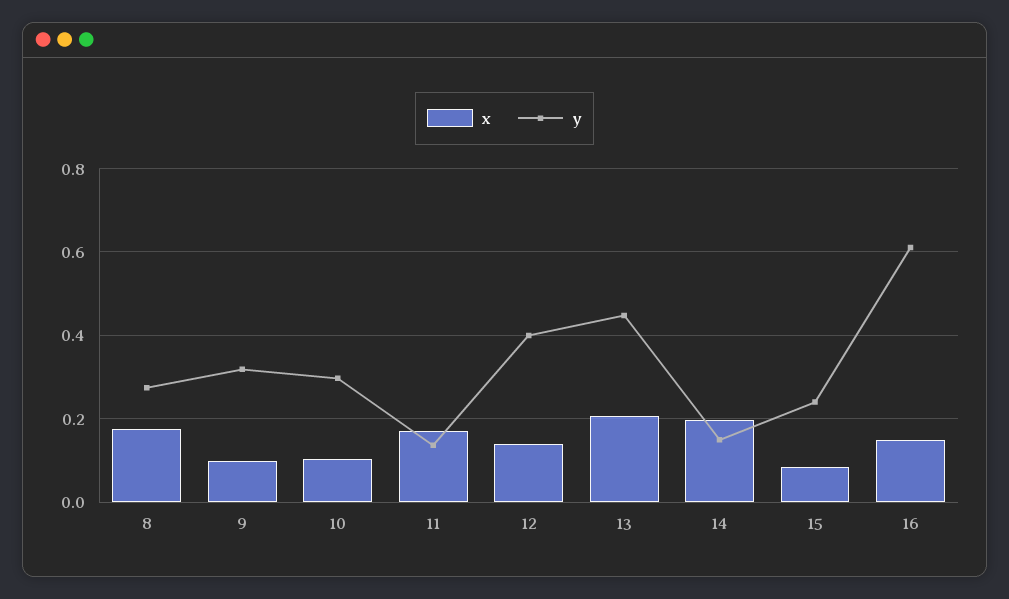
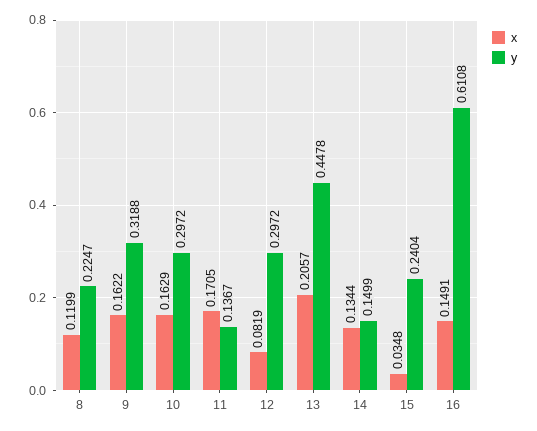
  {
    "x": {
-     "8": 0.18,
+     "8": 0.1199,
-     "9": 0.1,
+     "9": 0.1622,
-     "10": 0.1,
+     "10": 0.1629,
      "11": 0.1705,
-     "12": 0.14,
+     "12": 0.0819,
      "13": 0.2057,
-     "14": 0.2,
+     "14": 0.1344,
-     "15": 0.08,
+     "15": 0.0348,
      "16": 0.1491
    },
    "y": {
-     "8": 0.28,
+     "8": 0.2247,
      "9": 0.3188,
      "10": 0.2972,
      "11": 0.1367,
-     "12": 0.4,
+     "12": 0.2972,
      "13": 0.4478,
      "14": 0.1499,
      "15": 0.2404,
      "16": 0.6108
    }
  }

